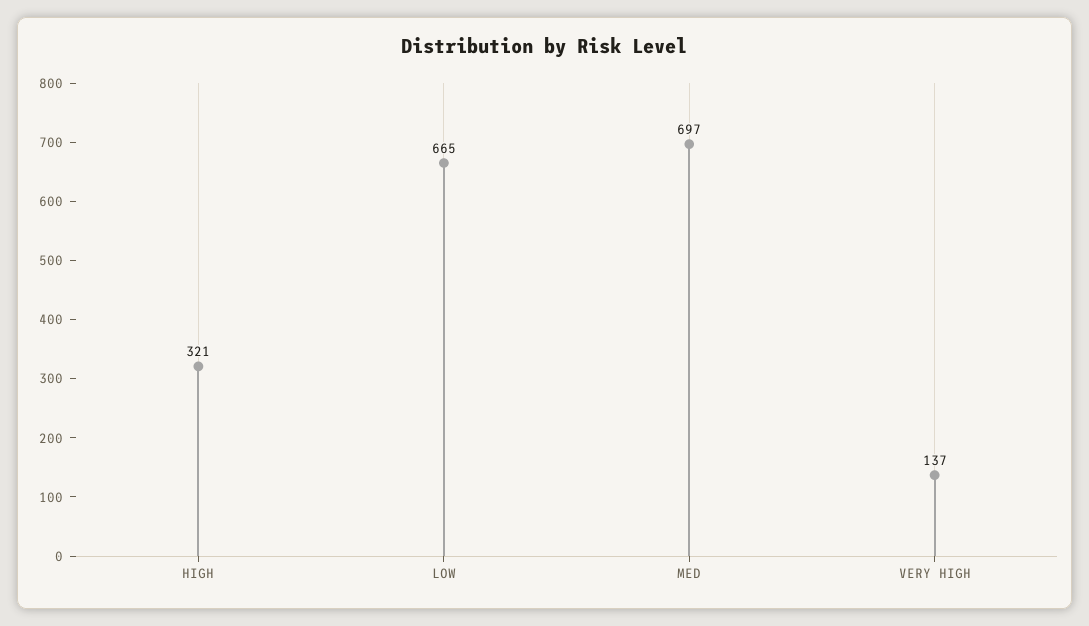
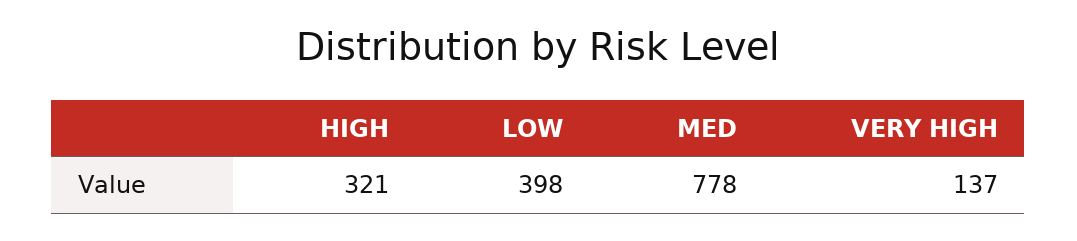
  {
    "HIGH": 321,
-   "LOW": 665,
+   "LOW": 398,
-   "MED": 697,
+   "MED": 778,
    "VERY HIGH": 137
  }

